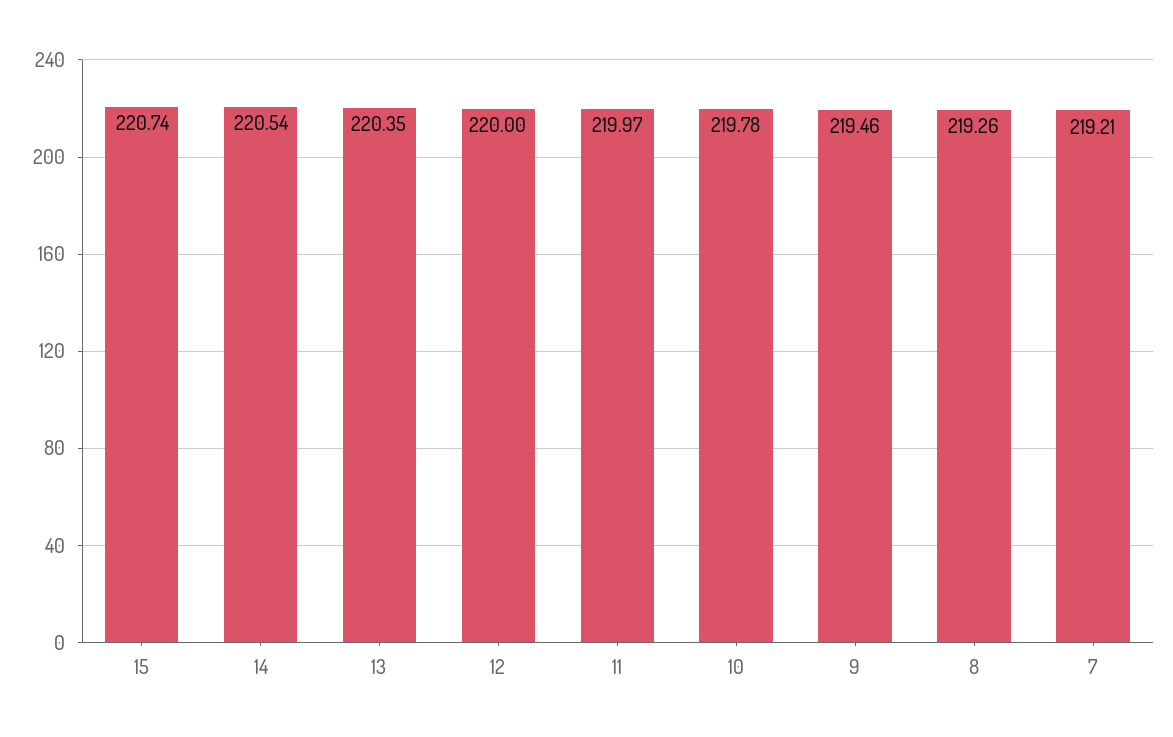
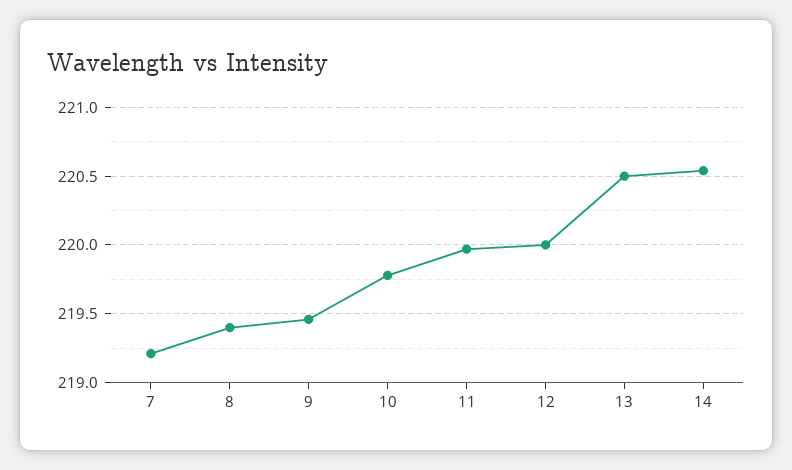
  {
-   "15": 220.74,
    "14": 220.54,
-   "13": 220.35,
+   "13": 220.5,
    "12": 220,
    "11": 219.97,
    "10": 219.78,
    "9": 219.46,
-   "8": 219.26,
+   "8": 219.4,
    "7": 219.21
  }

